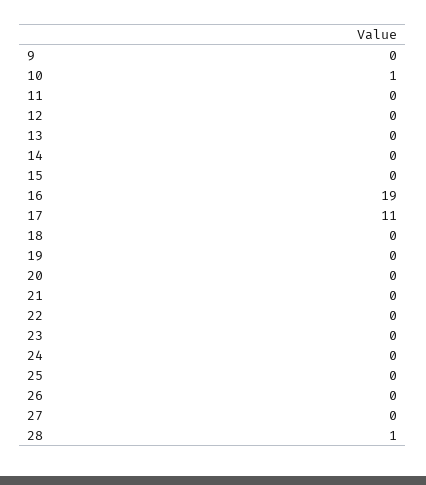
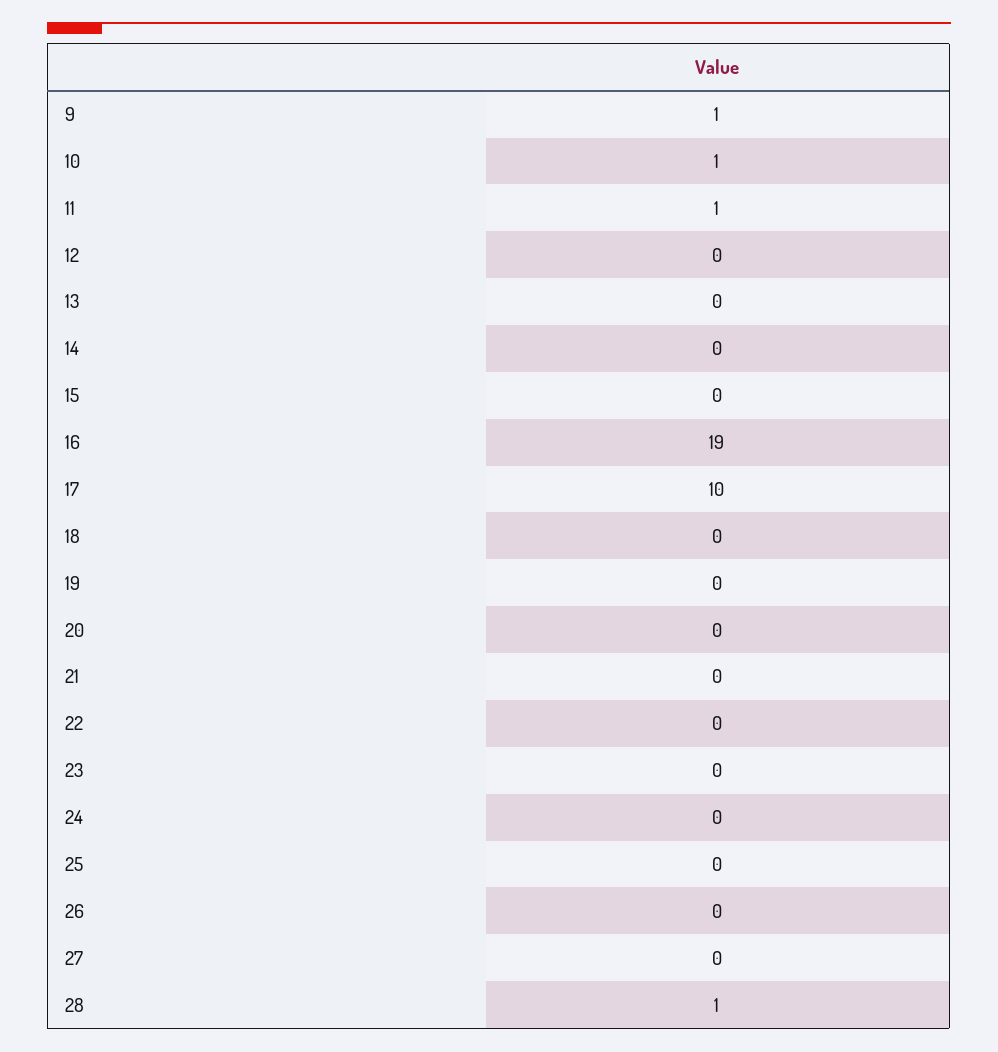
  {
-   "9": 0,
+   "9": 1,
    "10": 1,
-   "11": 0,
+   "11": 1,
    "12": 0,
    "13": 0,
    "14": 0,
    "15": 0,
    "16": 19,
-   "17": 11,
+   "17": 10,
    "18": 0,
    "19": 0,
    "20": 0,
    "21": 0,
    "22": 0,
    "23": 0,
    "24": 0,
    "25": 0,
    "26": 0,
    "27": 0,
    "28": 1
  }

